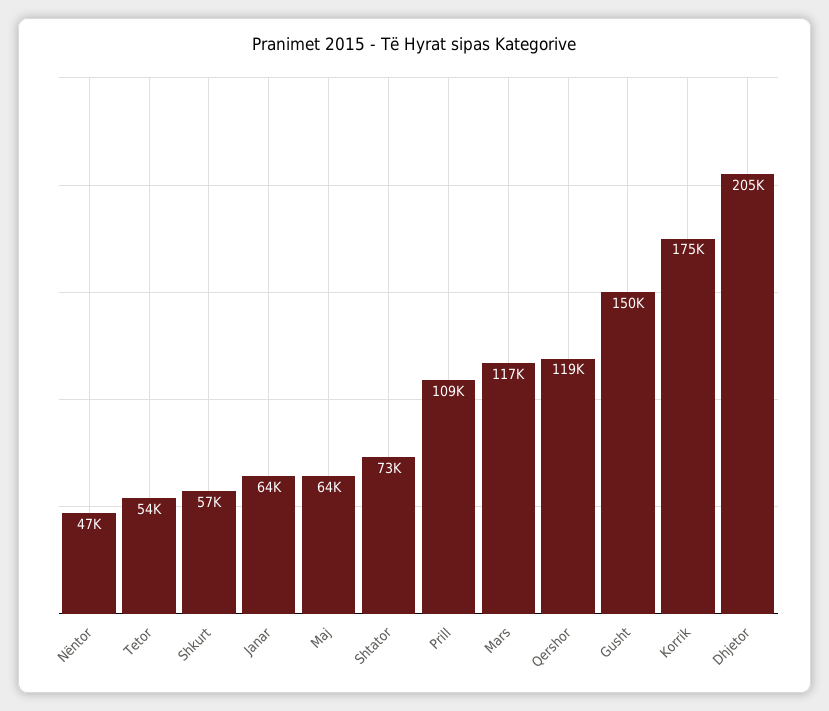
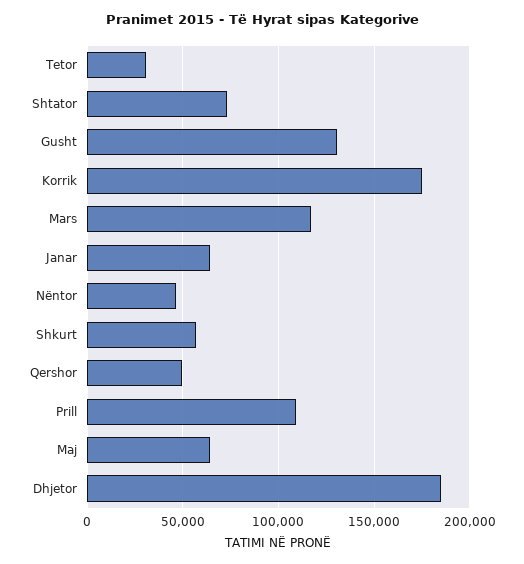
  {
    "Nëntor": 47000,
-   "Tetor": 54000,
+   "Tetor": 30000,
    "Shkurt": 57000,
    "Janar": 64000,
    "Maj": 64000,
    "Shtator": 73000,
    "Prill": 109000,
    "Mars": 117000,
-   "Qershor": 119000,
+   "Qershor": 50000,
-   "Gusht": 150000,
+   "Gusht": 130000,
    "Korrik": 175000,
-   "Dhjetor": 205000
+   "Dhjetor": 185000
  }

